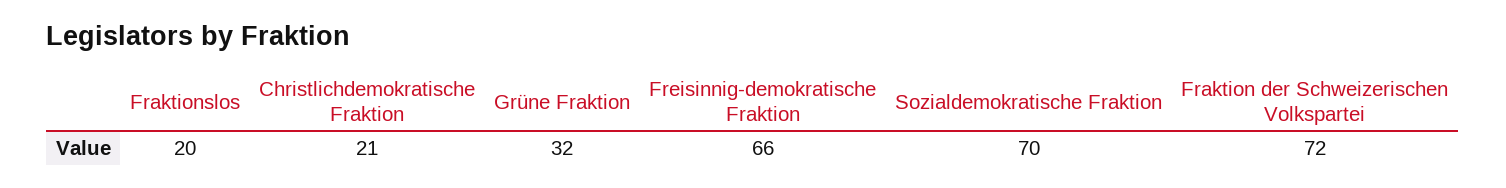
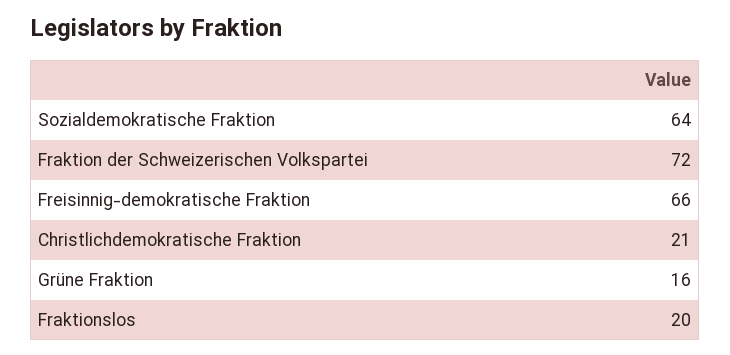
  {
    "Fraktionslos": 20,
    "Christlichdemokratische Fraktion": 21,
-   "Grüne Fraktion": 32,
+   "Grüne Fraktion": 16,
    "Freisinnig-demokratische Fraktion": 66,
-   "Sozialdemokratische Fraktion": 70,
+   "Sozialdemokratische Fraktion": 64,
    "Fraktion der Schweizerischen Volkspartei": 72
  }

